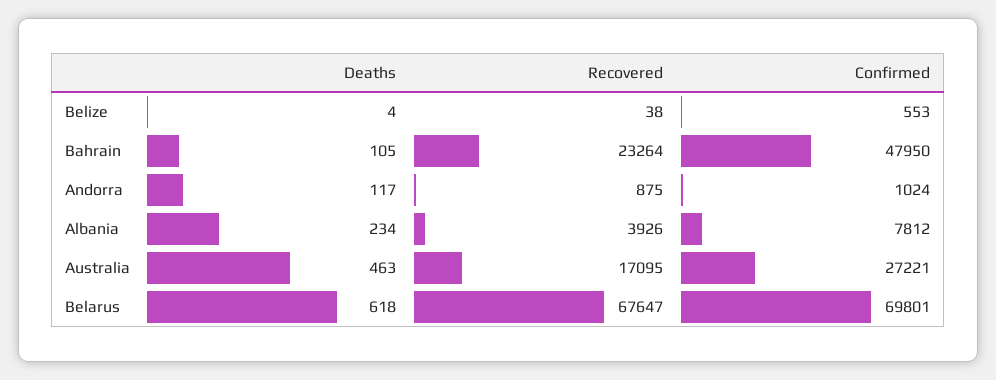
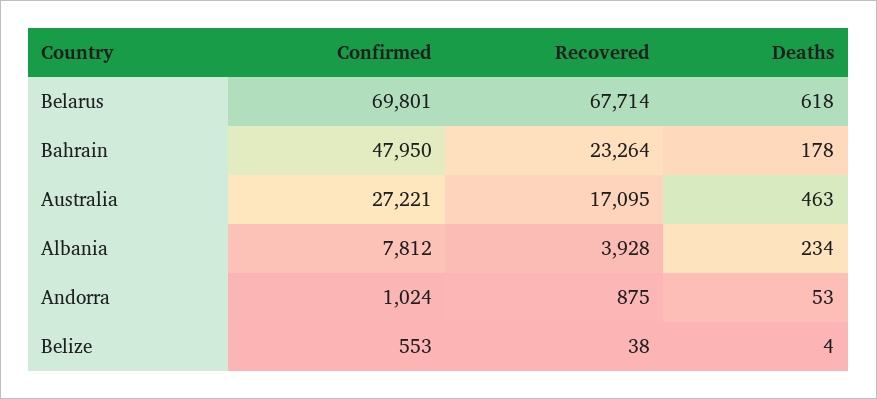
  {
    "Deaths": {
      "Belize": 4,
-     "Bahrain": 105,
+     "Bahrain": 178,
-     "Andorra": 117,
+     "Andorra": 53,
      "Albania": 234,
      "Australia": 463,
      "Belarus": 618
    },
    "Recovered": {
      "Belize": 38,
      "Bahrain": 23264,
      "Andorra": 875,
-     "Albania": 3926,
+     "Albania": 3928,
      "Australia": 17095,
-     "Belarus": 67647
+     "Belarus": 67714
    },
    "Confirmed": {
      "Belize": 553,
      "Bahrain": 47950,
      "Andorra": 1024,
      "Albania": 7812,
      "Australia": 27221,
      "Belarus": 69801
    }
  }

